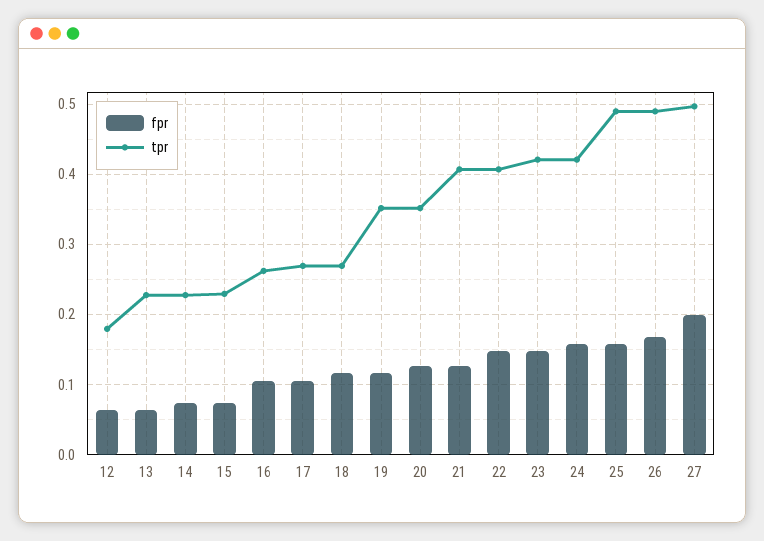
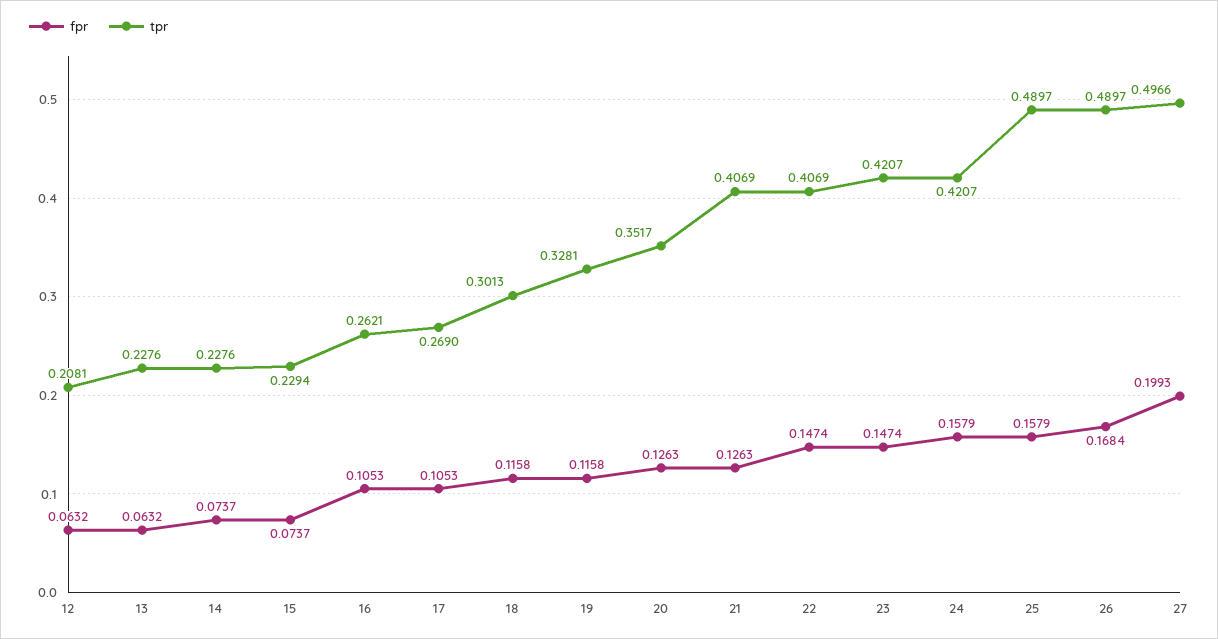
  {
    "fpr": {
      "12": 0.0632,
      "13": 0.0632,
      "14": 0.0737,
      "15": 0.0737,
      "16": 0.1053,
      "17": 0.1053,
      "18": 0.1158,
      "19": 0.1158,
      "20": 0.1263,
      "21": 0.1263,
      "22": 0.1474,
      "23": 0.1474,
      "24": 0.1579,
      "25": 0.1579,
      "26": 0.1684,
      "27": 0.1993
    },
    "tpr": {
-     "12": 0.18,
+     "12": 0.2081,
      "13": 0.2276,
      "14": 0.2276,
      "15": 0.2294,
      "16": 0.2621,
      "17": 0.269,
-     "18": 0.27,
+     "18": 0.3013,
-     "19": 0.35,
+     "19": 0.3281,
      "20": 0.3517,
      "21": 0.4069,
      "22": 0.4069,
      "23": 0.4207,
      "24": 0.4207,
      "25": 0.4897,
      "26": 0.4897,
      "27": 0.4966
    }
  }

